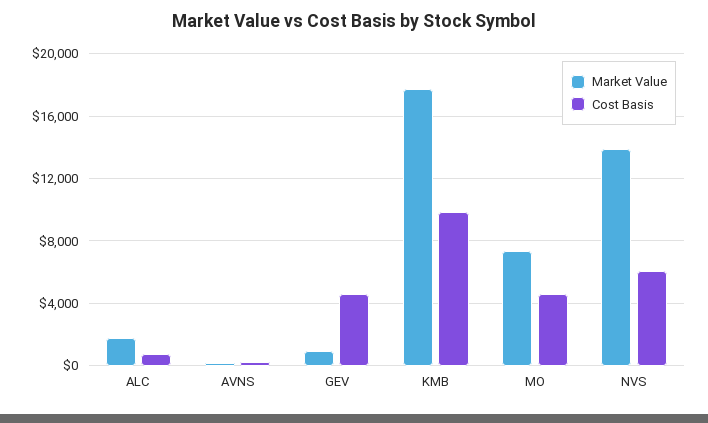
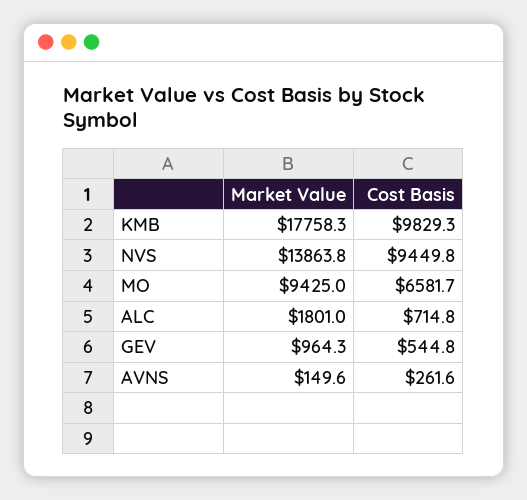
  {
    "Market Value": {
      "ALC": 1801,
      "AVNS": 149.6,
      "GEV": 964.3,
      "KMB": 17758.3,
-     "MO": 7500,
+     "MO": 9425,
      "NVS": 13863.8
    },
    "Cost Basis": {
      "ALC": 714.8,
      "AVNS": 261.6,
-     "GEV": 4500,
+     "GEV": 544.8,
      "KMB": 9829.3,
-     "MO": 4500,
+     "MO": 6581.7,
-     "NVS": 6000
+     "NVS": 9449.8
    }
  }

